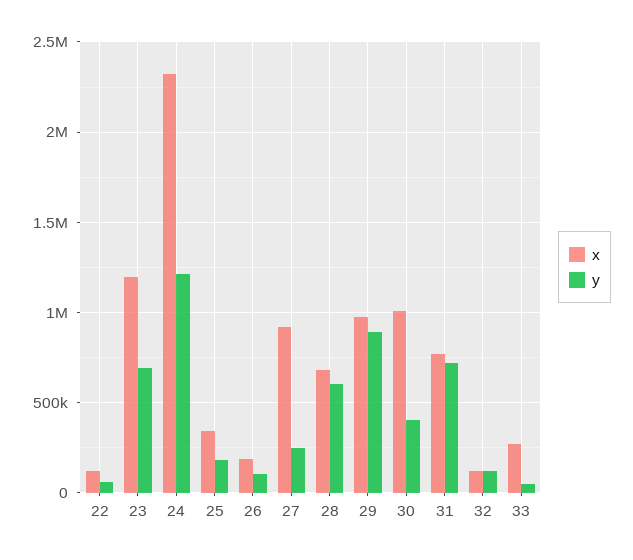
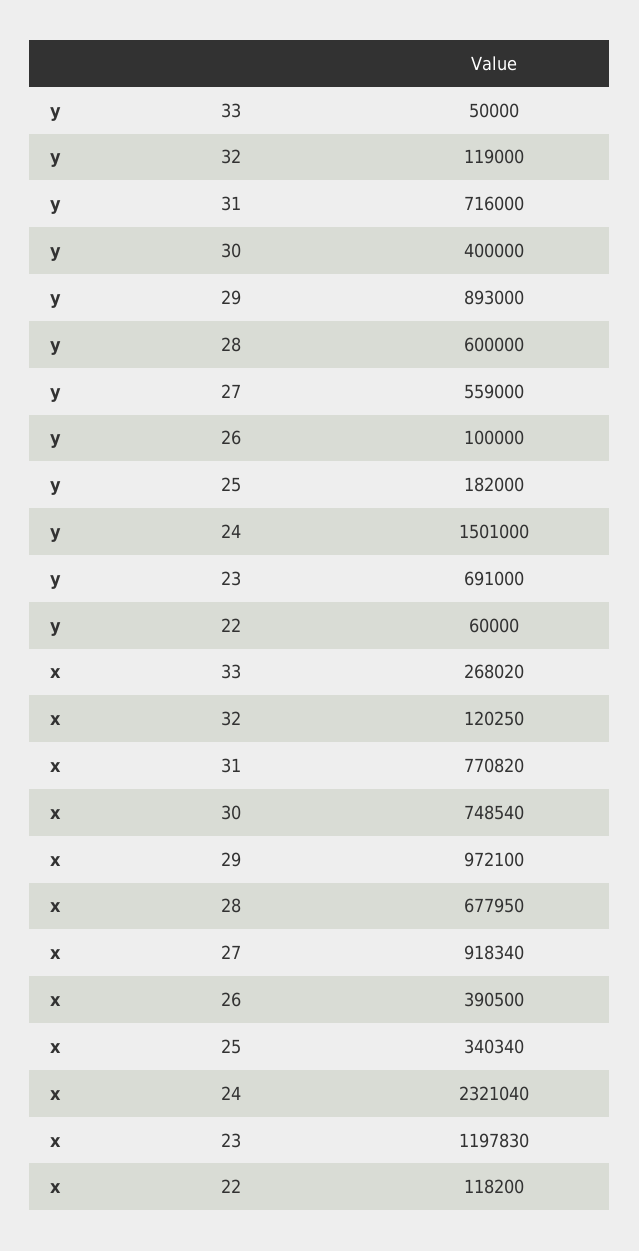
  {
    "x": {
      "22": 118200,
      "23": 1197830,
      "24": 2321040,
      "25": 340340,
-     "26": 200000,
+     "26": 390500,
      "27": 918340,
      "28": 677950,
      "29": 972100,
-     "30": 1000000,
+     "30": 748540,
      "31": 770820,
      "32": 120250,
      "33": 268020
    },
    "y": {
      "22": 60000,
      "23": 691000,
-     "24": 1200000,
+     "24": 1501000,
      "25": 182000,
      "26": 100000,
-     "27": 250000,
+     "27": 559000,
      "28": 600000,
      "29": 893000,
      "30": 400000,
      "31": 716000,
      "32": 119000,
      "33": 50000
    }
  }

